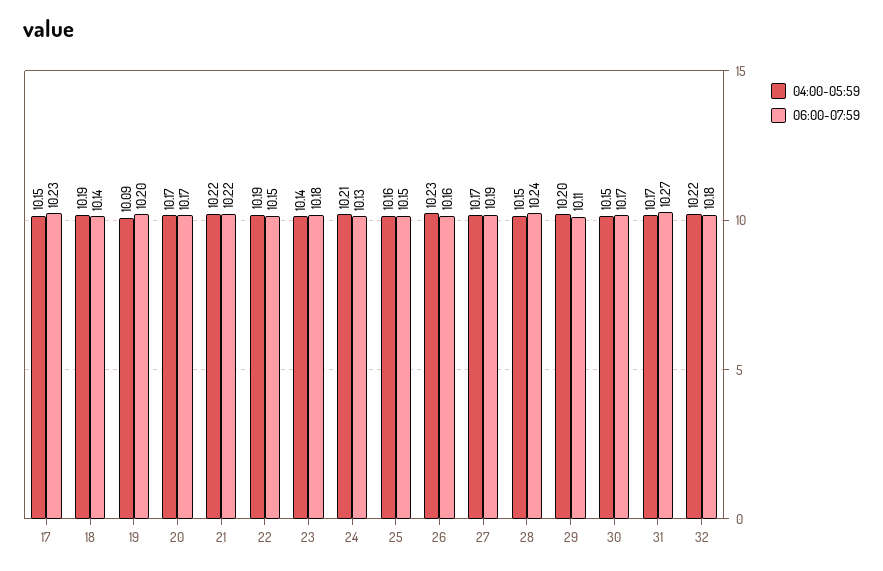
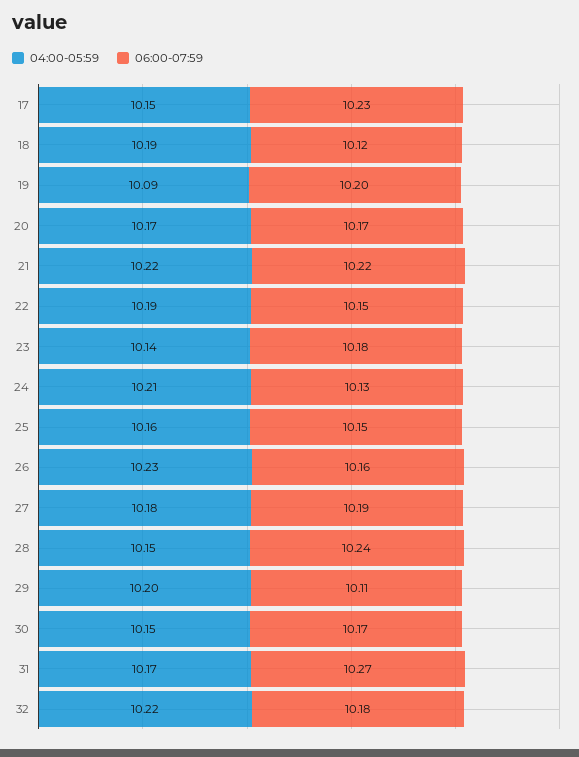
  {
    "04:00-05:59": {
      "17": 10.15,
      "18": 10.19,
      "19": 10.09,
      "20": 10.17,
      "21": 10.22,
      "22": 10.19,
      "23": 10.14,
      "24": 10.21,
      "25": 10.16,
      "26": 10.23,
-     "27": 10.17,
+     "27": 10.18,
      "28": 10.15,
      "29": 10.2,
      "30": 10.15,
      "31": 10.17,
      "32": 10.22
    },
    "06:00-07:59": {
      "17": 10.23,
-     "18": 10.14,
+     "18": 10.12,
      "19": 10.2,
      "20": 10.17,
      "21": 10.22,
      "22": 10.15,
      "23": 10.18,
      "24": 10.13,
      "25": 10.15,
      "26": 10.16,
      "27": 10.19,
      "28": 10.24,
      "29": 10.11,
      "30": 10.17,
      "31": 10.27,
      "32": 10.18
    }
  }

